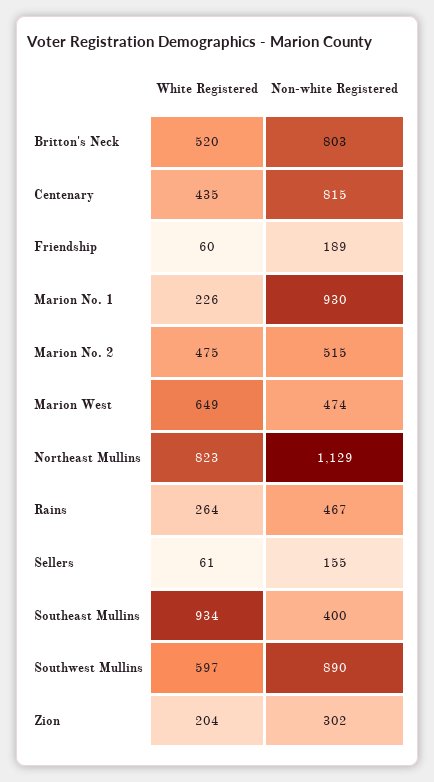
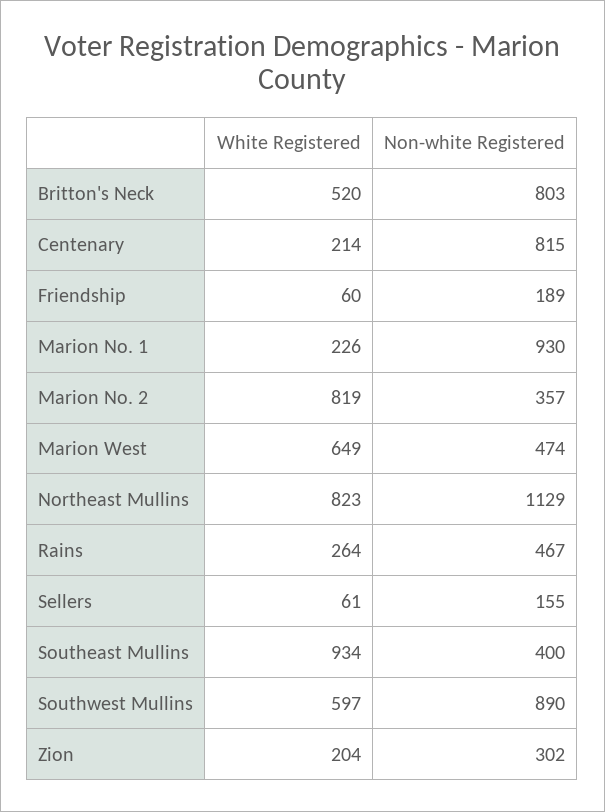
  {
    "White Registered": {
      "Britton's Neck": 520,
-     "Centenary": 435,
+     "Centenary": 214,
      "Friendship": 60,
      "Marion No. 1": 226,
-     "Marion No. 2": 475,
+     "Marion No. 2": 819,
      "Marion West": 649,
      "Northeast Mullins": 823,
      "Rains": 264,
      "Sellers": 61,
      "Southeast Mullins": 934,
      "Southwest Mullins": 597,
      "Zion": 204
    },
    "Non-white Registered": {
      "Britton's Neck": 803,
      "Centenary": 815,
      "Friendship": 189,
      "Marion No. 1": 930,
-     "Marion No. 2": 515,
+     "Marion No. 2": 357,
      "Marion West": 474,
      "Northeast Mullins": 1129,
      "Rains": 467,
      "Sellers": 155,
      "Southeast Mullins": 400,
      "Southwest Mullins": 890,
      "Zion": 302
    }
  }

